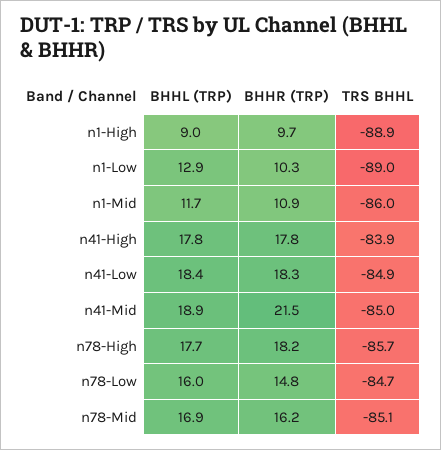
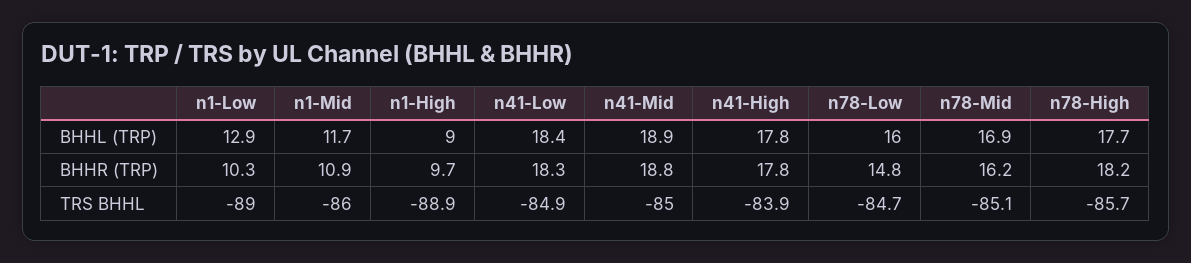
  {
    "BHHL (TRP)": {
      "n1-High": 9,
      "n1-Low": 12.9,
      "n1-Mid": 11.7,
      "n41-High": 17.8,
      "n41-Low": 18.4,
      "n41-Mid": 18.9,
      "n78-High": 17.7,
      "n78-Low": 16,
      "n78-Mid": 16.9
    },
    "BHHR (TRP)": {
      "n1-High": 9.7,
      "n1-Low": 10.3,
      "n1-Mid": 10.9,
      "n41-High": 17.8,
      "n41-Low": 18.3,
-     "n41-Mid": 21.5,
+     "n41-Mid": 18.8,
      "n78-High": 18.2,
      "n78-Low": 14.8,
      "n78-Mid": 16.2
    },
    "TRS BHHL": {
      "n1-High": -88.9,
      "n1-Low": -89,
      "n1-Mid": -86,
      "n41-High": -83.9,
      "n41-Low": -84.9,
      "n41-Mid": -85,
      "n78-High": -85.7,
      "n78-Low": -84.7,
      "n78-Mid": -85.1
    }
  }

